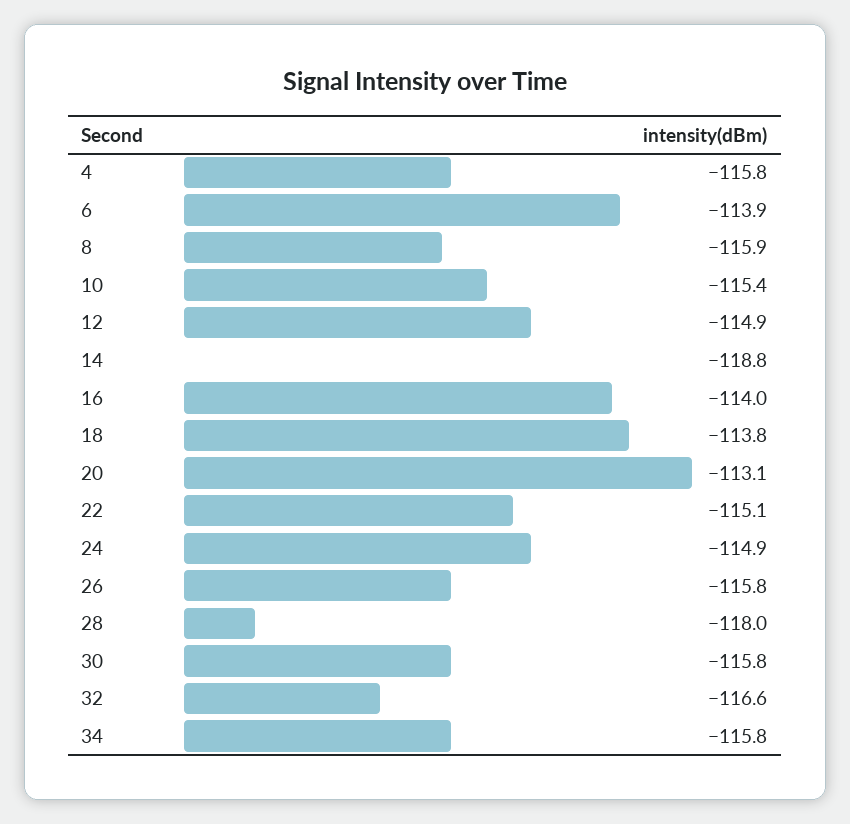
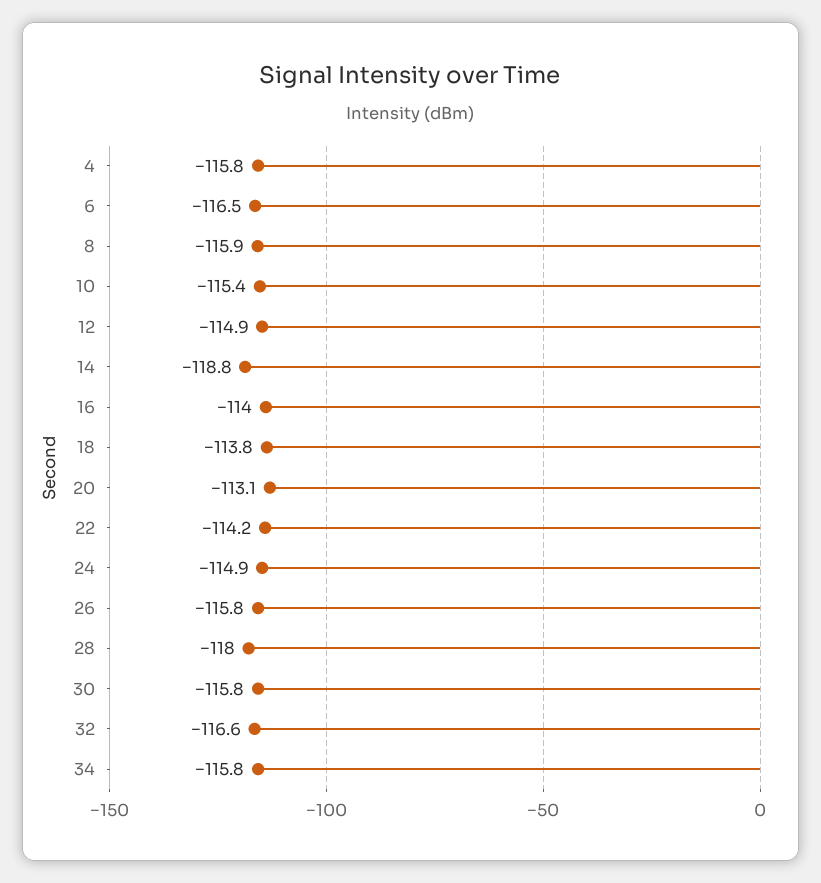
  {
    "4": -115.8,
-   "6": -113.9,
+   "6": -116.5,
    "8": -115.9,
    "10": -115.4,
    "12": -114.9,
    "14": -118.8,
    "16": -114,
    "18": -113.8,
    "20": -113.1,
-   "22": -115.1,
+   "22": -114.2,
    "24": -114.9,
    "26": -115.8,
    "28": -118,
    "30": -115.8,
    "32": -116.6,
    "34": -115.8
  }

